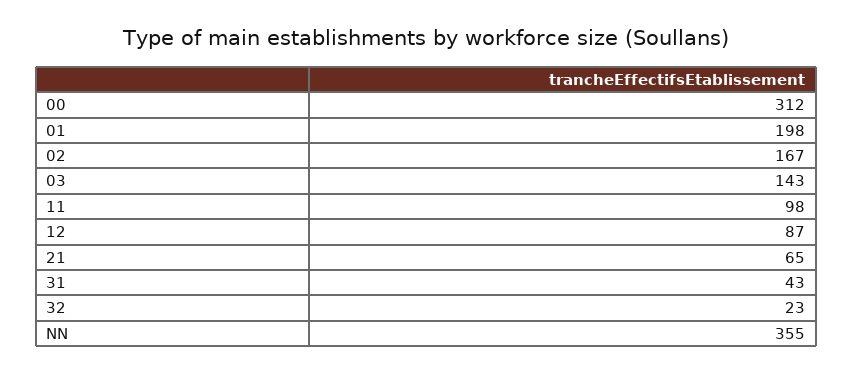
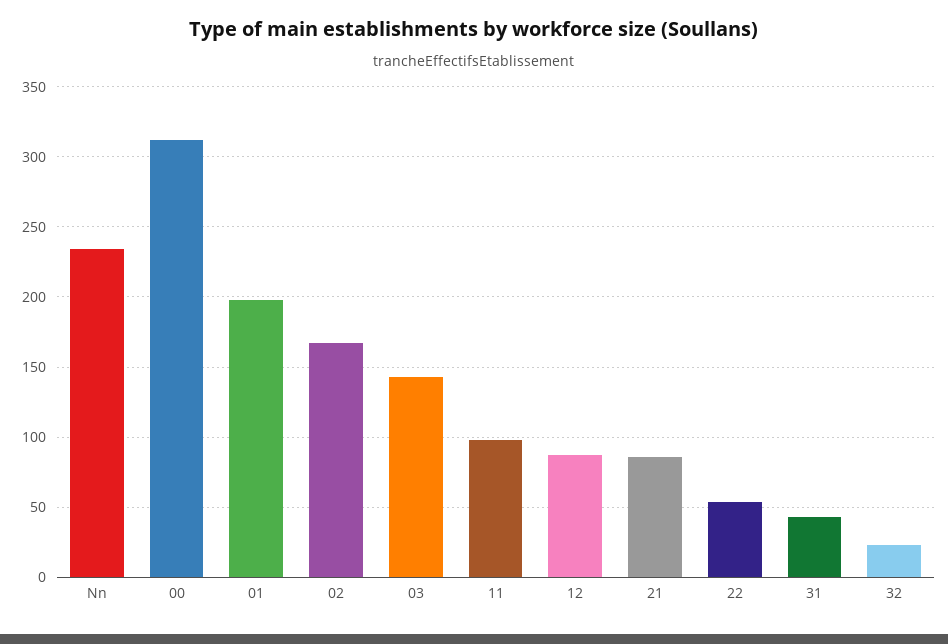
  {
    "00": 312,
    "01": 198,
    "02": 167,
    "03": 143,
    "11": 98,
    "12": 87,
-   "21": 65,
+   "21": 85,
    "31": 43,
    "32": 23,
-   "NN": 355
+   "NN": 235,
+   "22": 55
  }

